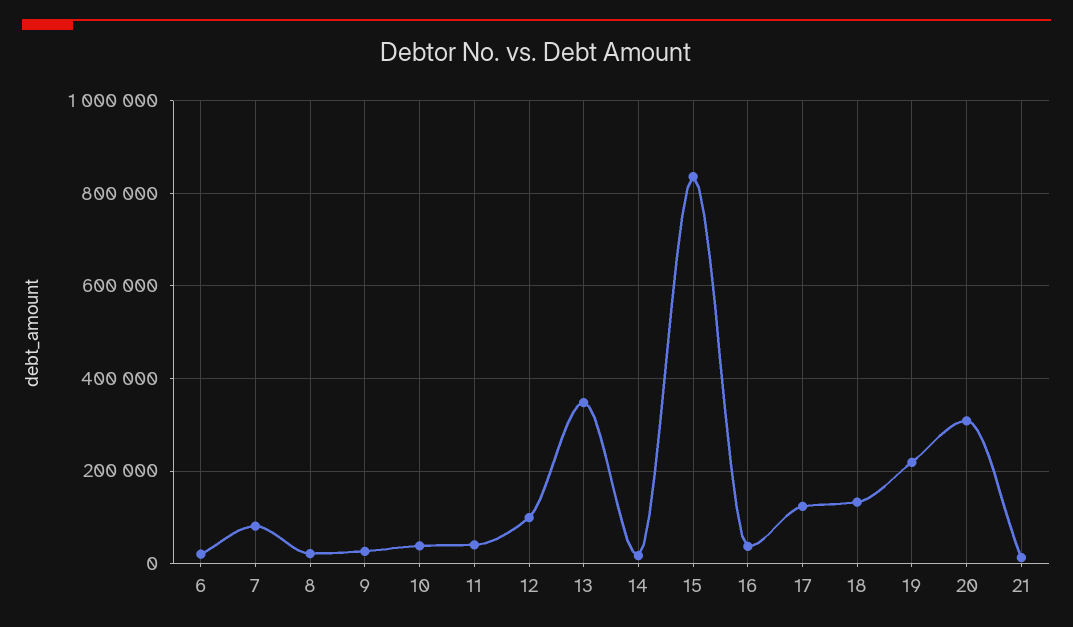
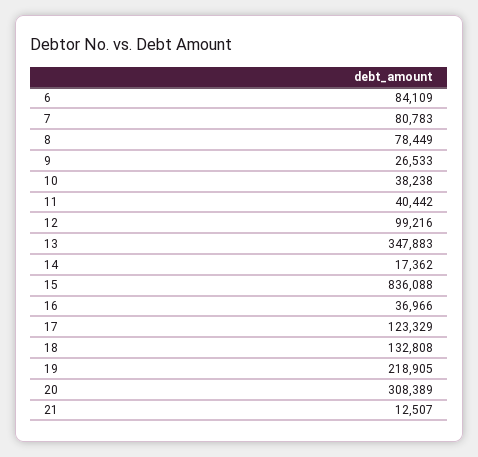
  {
-   "6": 20000,
+   "6": 84109,
    "7": 80783,
-   "8": 20000,
+   "8": 78449,
    "9": 26533,
    "10": 38238,
    "11": 40442,
    "12": 99216,
    "13": 347883,
    "14": 17362,
    "15": 836088,
    "16": 36966,
    "17": 123329,
    "18": 132808,
    "19": 218905,
    "20": 308389,
    "21": 12507
  }

